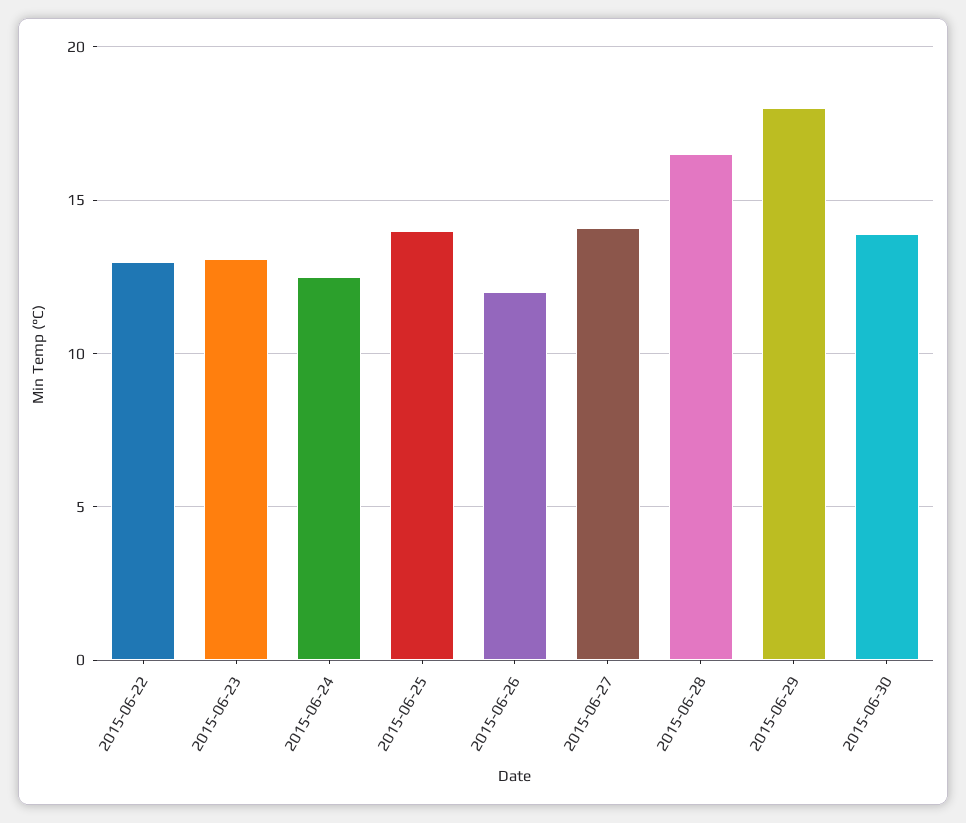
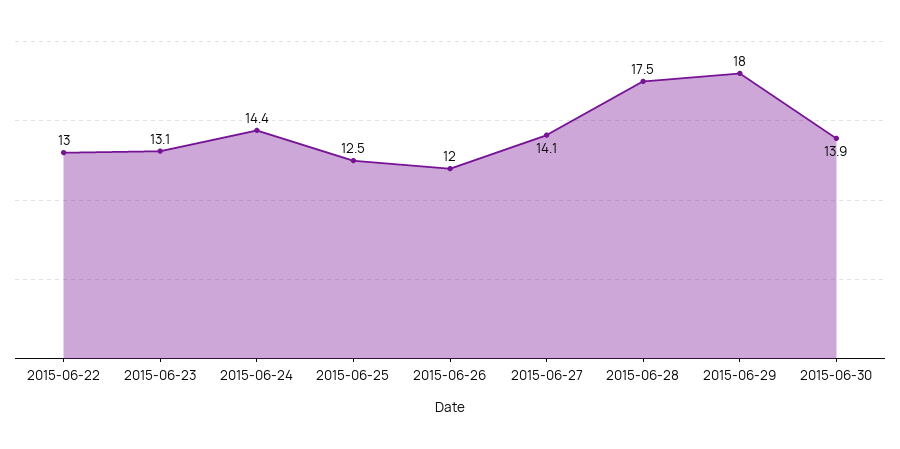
  {
    "2015-06-22": 13,
    "2015-06-23": 13.1,
-   "2015-06-24": 12.5,
+   "2015-06-24": 14.4,
-   "2015-06-25": 14,
+   "2015-06-25": 12.5,
    "2015-06-26": 12,
    "2015-06-27": 14.1,
-   "2015-06-28": 16.5,
+   "2015-06-28": 17.5,
    "2015-06-29": 18,
    "2015-06-30": 13.9
  }

